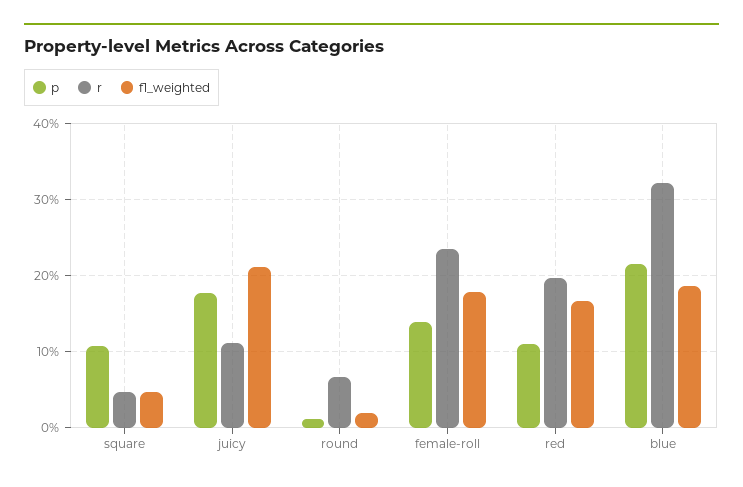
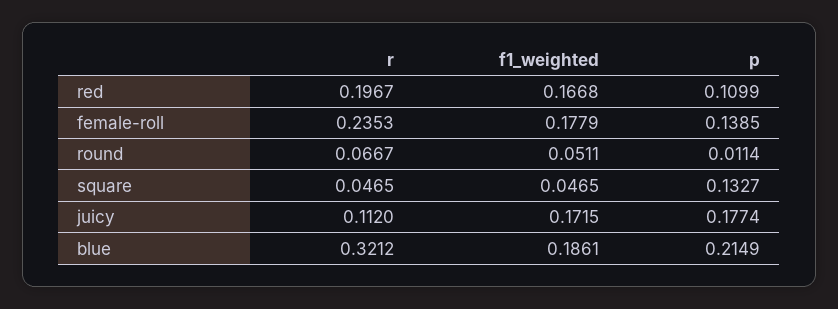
  {
    "p": {
-     "square": 0.11,
+     "square": 0.1327,
      "juicy": 0.1774,
      "round": 0.0114,
      "female-roll": 0.1385,
      "red": 0.1099,
      "blue": 0.2149
    },
    "r": {
      "square": 0.0465,
      "juicy": 0.112,
      "round": 0.0667,
      "female-roll": 0.2353,
      "red": 0.1967,
      "blue": 0.3212
    },
    "f1_weighted": {
      "square": 0.0465,
-     "juicy": 0.21,
+     "juicy": 0.1715,
-     "round": 0.02,
+     "round": 0.0511,
      "female-roll": 0.1779,
      "red": 0.1668,
      "blue": 0.1861
    }
  }

